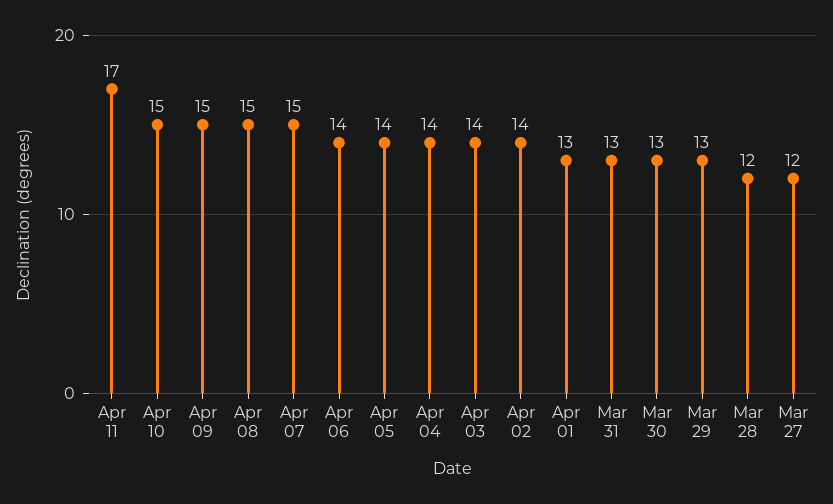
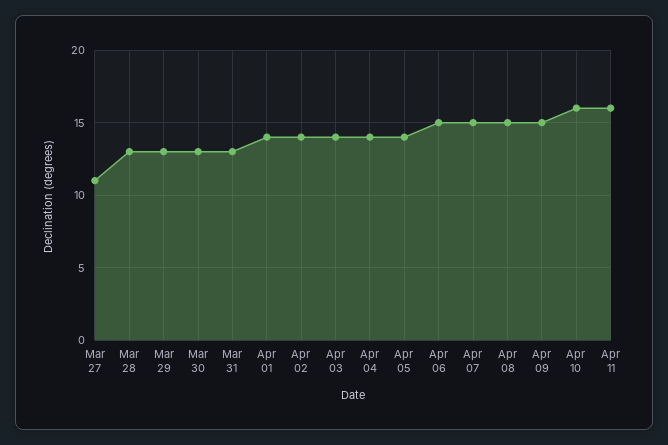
  {
-   "Apr 11": 17,
+   "Apr 11": 16,
-   "Apr 10": 15,
+   "Apr 10": 16,
    "Apr 09": 15,
    "Apr 08": 15,
    "Apr 07": 15,
-   "Apr 06": 14,
+   "Apr 06": 15,
    "Apr 05": 14,
    "Apr 04": 14,
    "Apr 03": 14,
    "Apr 02": 14,
-   "Apr 01": 13,
+   "Apr 01": 14,
    "Mar 31": 13,
    "Mar 30": 13,
    "Mar 29": 13,
-   "Mar 28": 12,
+   "Mar 28": 13,
-   "Mar 27": 12
+   "Mar 27": 11
  }

